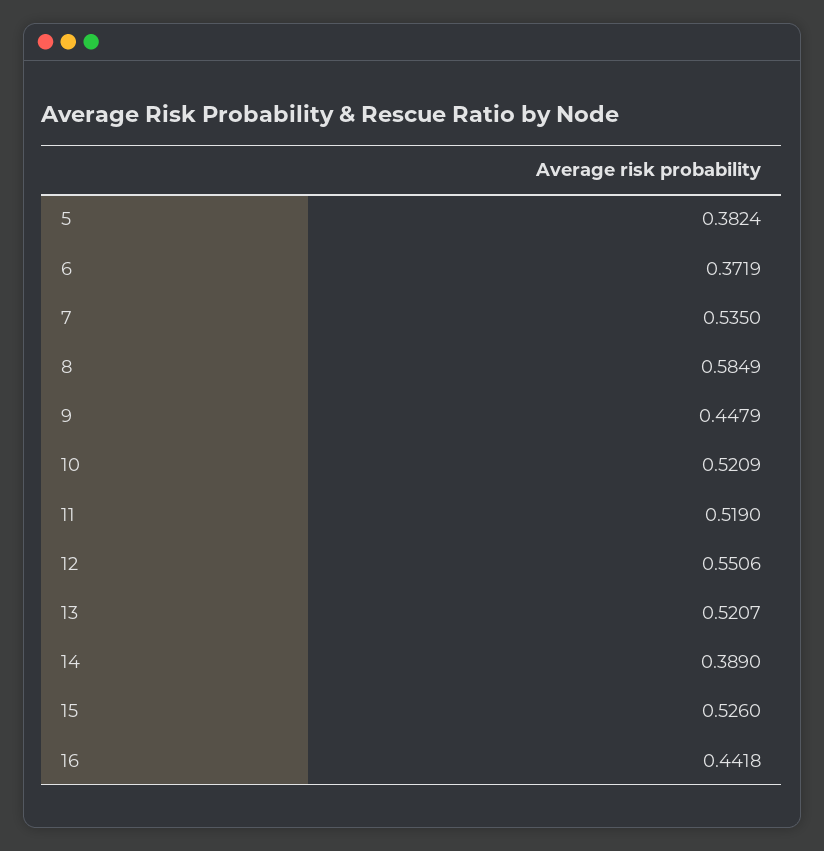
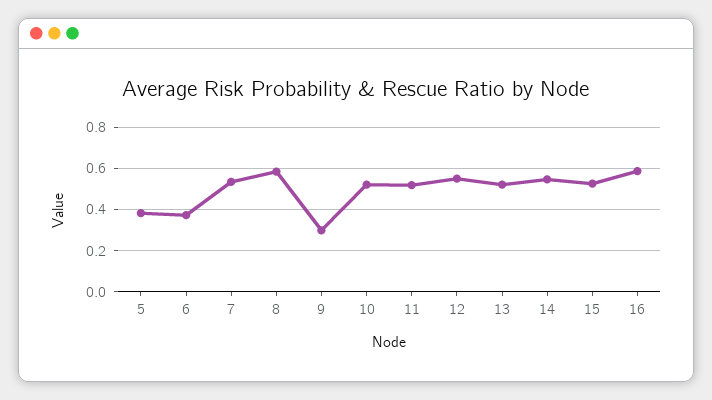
  {
    "5": 0.3824,
    "6": 0.3719,
    "7": 0.535,
    "8": 0.5849,
-   "9": 0.4479,
+   "9": 0.3,
    "10": 0.5209,
    "11": 0.519,
    "12": 0.5506,
    "13": 0.5207,
-   "14": 0.389,
+   "14": 0.55,
    "15": 0.526,
-   "16": 0.4418
+   "16": 0.6
  }

